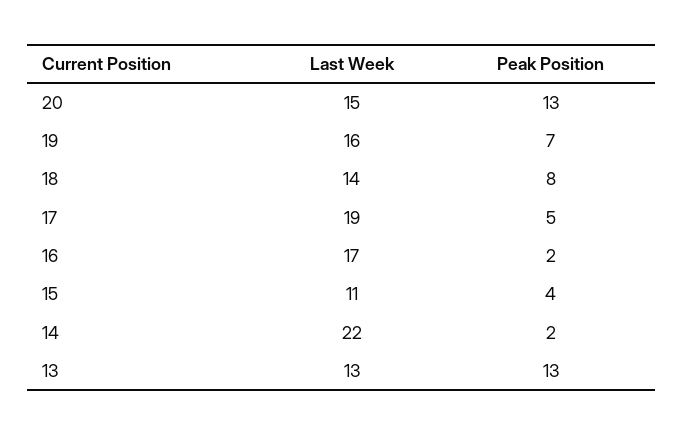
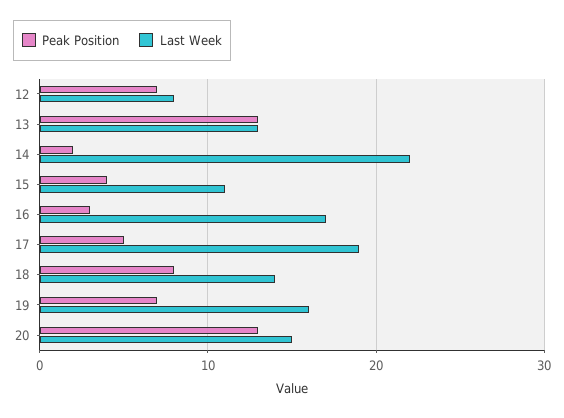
  {
    "Last Week": {
      "20": 15,
      "19": 16,
      "18": 14,
      "17": 19,
      "16": 17,
      "15": 11,
      "14": 22,
-     "13": 13
+     "13": 13,
+     "12": 8
    },
    "Peak Position": {
      "20": 13,
      "19": 7,
      "18": 8,
      "17": 5,
-     "16": 2,
+     "16": 3,
      "15": 4,
      "14": 2,
-     "13": 13
+     "13": 13,
+     "12": 7
    }
  }

